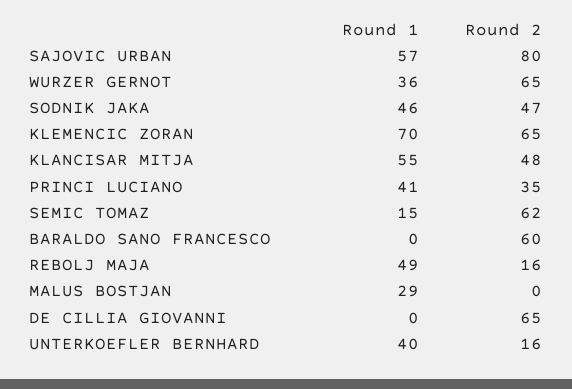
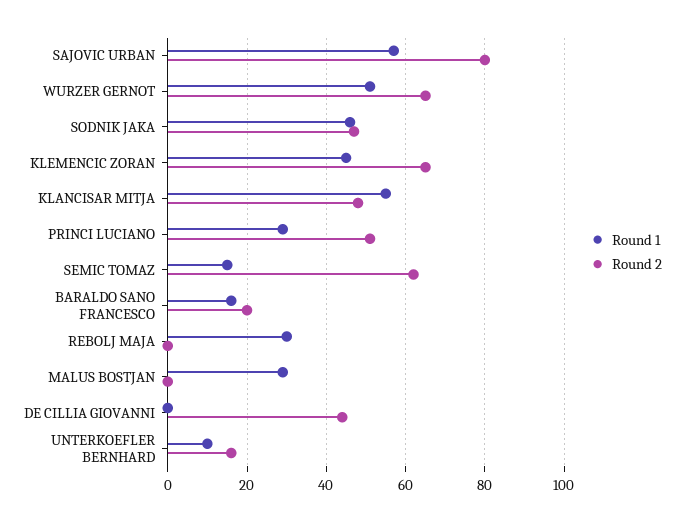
  {
    "Round 1": {
      "SAJOVIC URBAN": 57,
-     "WURZER GERNOT": 36,
+     "WURZER GERNOT": 50,
      "SODNIK JAKA": 46,
-     "KLEMENCIC ZORAN": 70,
+     "KLEMENCIC ZORAN": 45,
      "KLANCISAR MITJA": 55,
-     "PRINCI LUCIANO": 41,
+     "PRINCI LUCIANO": 30,
      "SEMIC TOMAZ": 15,
-     "BARALDO SANO FRANCESCO": 0,
+     "BARALDO SANO FRANCESCO": 15,
-     "REBOLJ MAJA": 49,
+     "REBOLJ MAJA": 30,
      "MALUS BOSTJAN": 29,
      "DE CILLIA GIOVANNI": 0,
-     "UNTERKOEFLER BERNHARD": 40
+     "UNTERKOEFLER BERNHARD": 10
    },
    "Round 2": {
      "SAJOVIC URBAN": 80,
      "WURZER GERNOT": 65,
      "SODNIK JAKA": 47,
      "KLEMENCIC ZORAN": 65,
      "KLANCISAR MITJA": 48,
-     "PRINCI LUCIANO": 35,
+     "PRINCI LUCIANO": 50,
      "SEMIC TOMAZ": 62,
-     "BARALDO SANO FRANCESCO": 60,
+     "BARALDO SANO FRANCESCO": 20,
-     "REBOLJ MAJA": 16,
+     "REBOLJ MAJA": 0,
      "MALUS BOSTJAN": 0,
-     "DE CILLIA GIOVANNI": 65,
+     "DE CILLIA GIOVANNI": 45,
      "UNTERKOEFLER BERNHARD": 16
    }
  }

